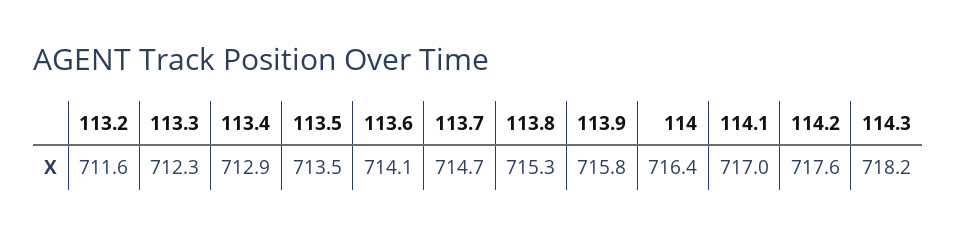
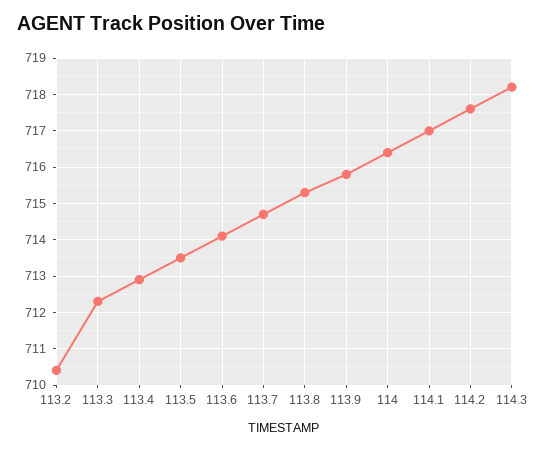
  {
-   "113.2": 711.6,
+   "113.2": 710.5,
    "113.3": 712.3,
    "113.4": 712.9,
    "113.5": 713.5,
    "113.6": 714.1,
    "113.7": 714.7,
    "113.8": 715.3,
    "113.9": 715.8,
    "114": 716.4,
    "114.1": 717,
    "114.2": 717.6,
    "114.3": 718.2
  }

